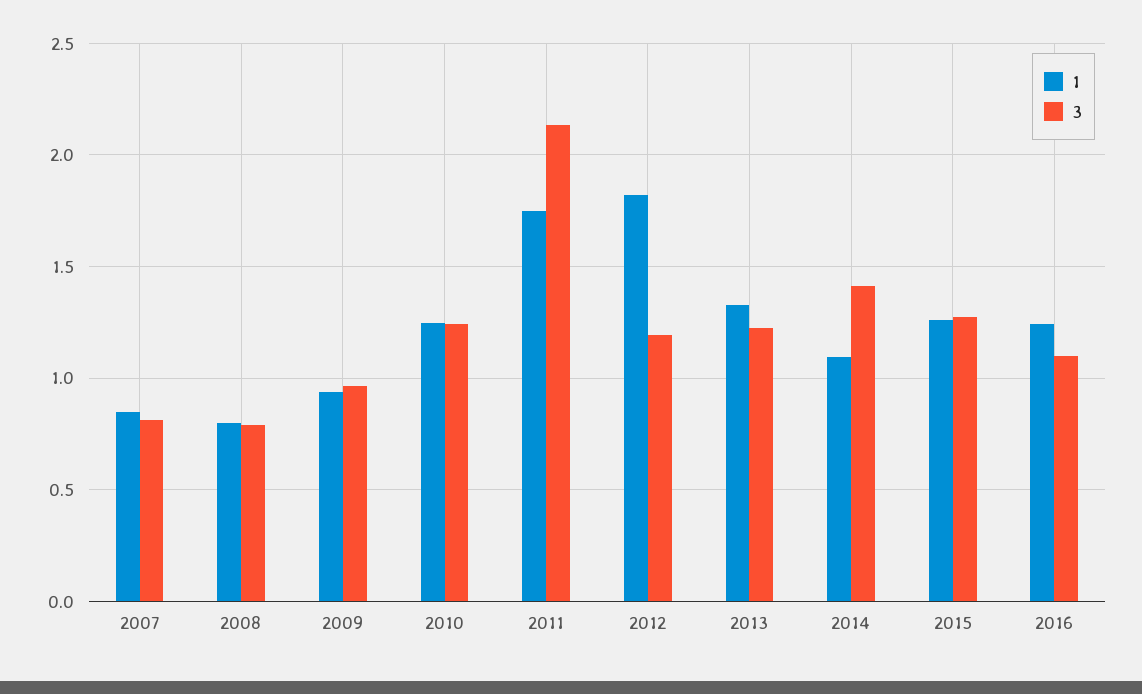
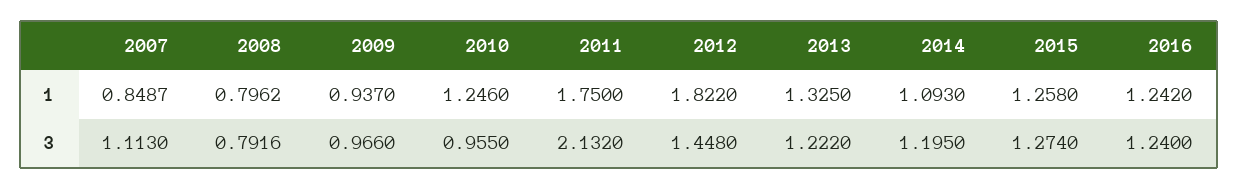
  {
    "1": {
      "2007": 0.8487,
      "2008": 0.7962,
      "2009": 0.937,
      "2010": 1.246,
      "2011": 1.75,
      "2012": 1.822,
      "2013": 1.325,
      "2014": 1.093,
      "2015": 1.258,
      "2016": 1.242
    },
    "3": {
-     "2007": 0.8,
+     "2007": 1.113,
      "2008": 0.7916,
      "2009": 0.966,
-     "2010": 1.25,
+     "2010": 0.955,
      "2011": 2.132,
-     "2012": 1.2,
+     "2012": 1.448,
      "2013": 1.222,
-     "2014": 1.4,
+     "2014": 1.195,
      "2015": 1.274,
-     "2016": 1.1
+     "2016": 1.24
    }
  }

